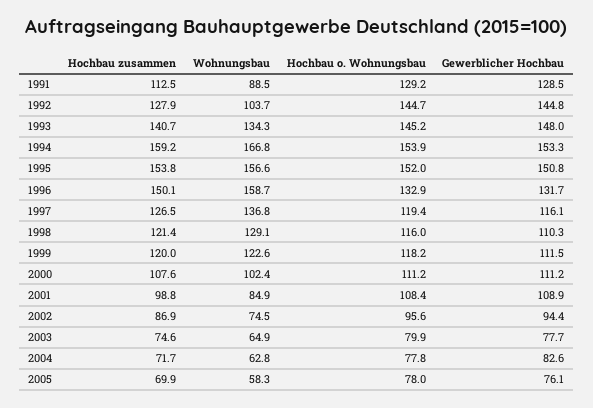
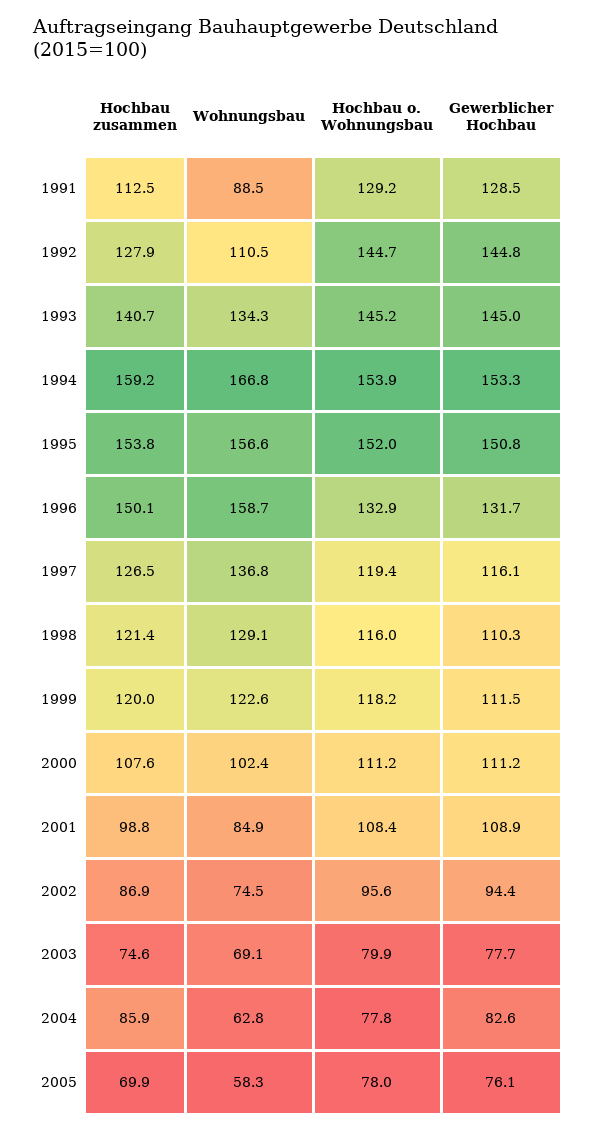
  {
    "Hochbau zusammen": {
      "1991": 112.5,
      "1992": 127.9,
      "1993": 140.7,
      "1994": 159.2,
      "1995": 153.8,
      "1996": 150.1,
      "1997": 126.5,
      "1998": 121.4,
      "1999": 120,
      "2000": 107.6,
      "2001": 98.8,
      "2002": 86.9,
      "2003": 74.6,
-     "2004": 71.7,
+     "2004": 85.9,
      "2005": 69.9
    },
    "Wohnungsbau": {
      "1991": 88.5,
-     "1992": 103.7,
+     "1992": 110.5,
      "1993": 134.3,
      "1994": 166.8,
      "1995": 156.6,
      "1996": 158.7,
      "1997": 136.8,
      "1998": 129.1,
      "1999": 122.6,
      "2000": 102.4,
      "2001": 84.9,
      "2002": 74.5,
-     "2003": 64.9,
+     "2003": 69.1,
      "2004": 62.8,
      "2005": 58.3
    },
    "Hochbau o. Wohnungsbau": {
      "1991": 129.2,
      "1992": 144.7,
      "1993": 145.2,
      "1994": 153.9,
      "1995": 152,
      "1996": 132.9,
      "1997": 119.4,
      "1998": 116,
      "1999": 118.2,
      "2000": 111.2,
      "2001": 108.4,
      "2002": 95.6,
      "2003": 79.9,
      "2004": 77.8,
      "2005": 78
    },
    "Gewerblicher Hochbau": {
      "1991": 128.5,
      "1992": 144.8,
-     "1993": 148,
+     "1993": 145,
      "1994": 153.3,
      "1995": 150.8,
      "1996": 131.7,
      "1997": 116.1,
      "1998": 110.3,
      "1999": 111.5,
      "2000": 111.2,
      "2001": 108.9,
      "2002": 94.4,
      "2003": 77.7,
      "2004": 82.6,
      "2005": 76.1
    }
  }

